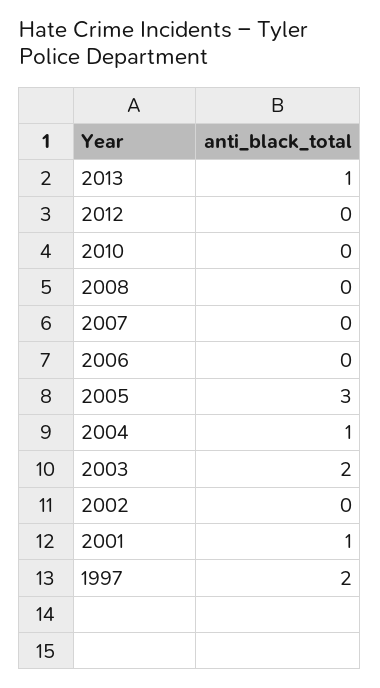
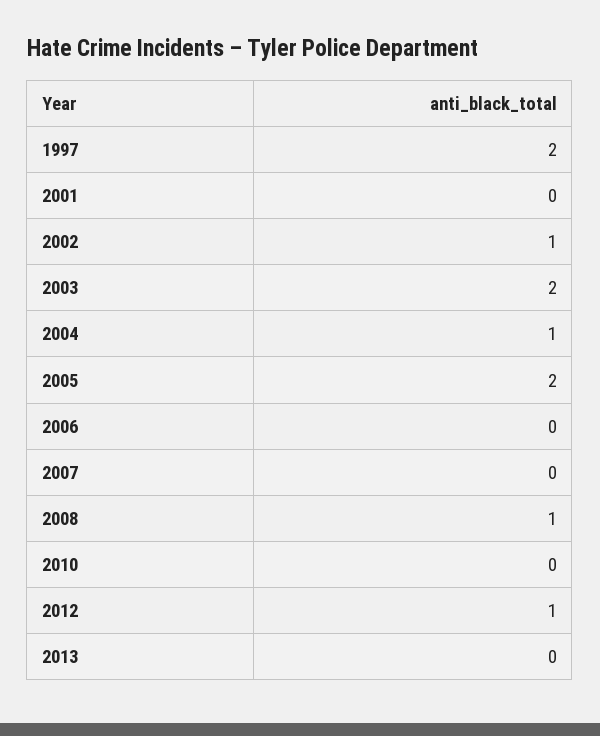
  {
-   "2013": 1,
+   "2013": 0,
-   "2012": 0,
+   "2012": 1,
    "2010": 0,
-   "2008": 0,
+   "2008": 1,
    "2007": 0,
    "2006": 0,
-   "2005": 3,
+   "2005": 2,
    "2004": 1,
    "2003": 2,
-   "2002": 0,
+   "2002": 1,
-   "2001": 1,
+   "2001": 0,
    "1997": 2
  }

